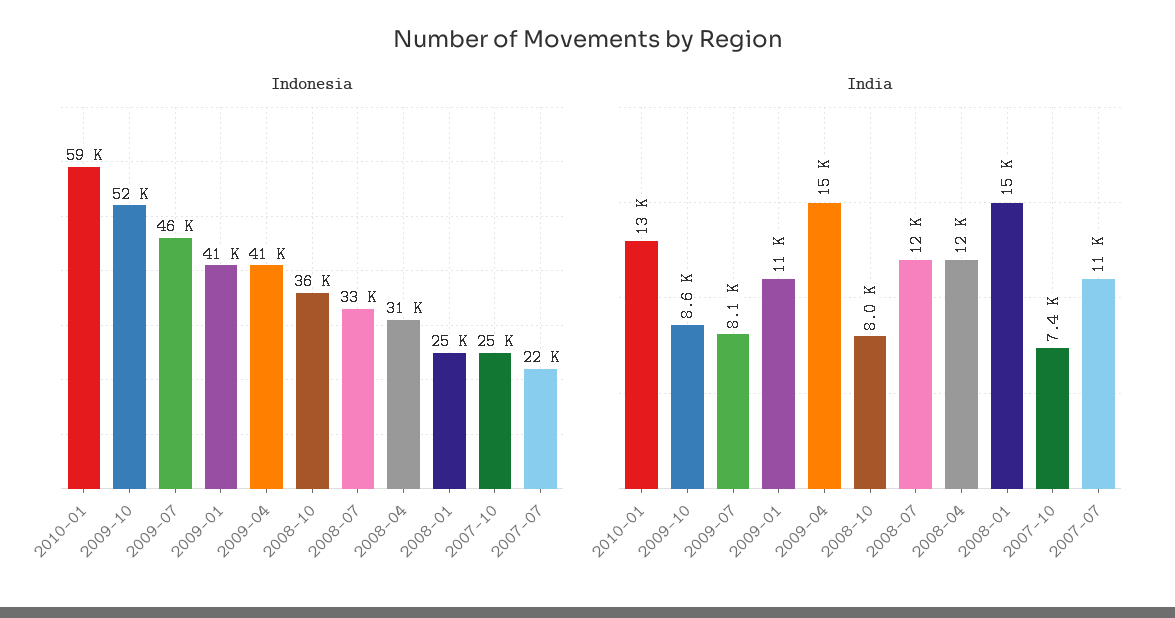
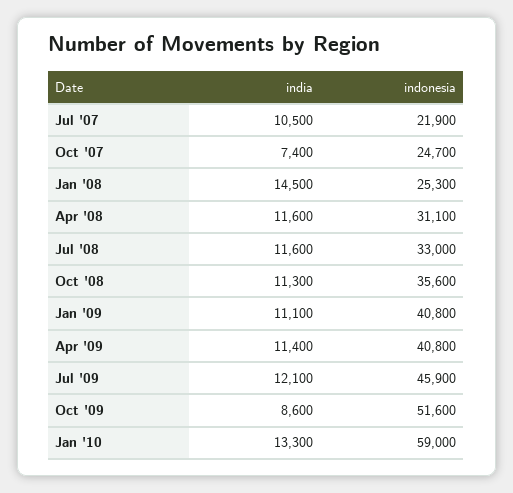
  {
    "Indonesia": {
      "2010-01": 59000,
      "2009-10": 51600,
      "2009-07": 45900,
      "2009-01": 40800,
      "2009-04": 40800,
      "2008-10": 35600,
      "2008-07": 33000,
      "2008-04": 31100,
      "2008-01": 25300,
      "2007-10": 24700,
      "2007-07": 21900
    },
    "India": {
      "2010-01": 13300,
      "2009-10": 8600,
-     "2009-07": 8100,
+     "2009-07": 12100,
      "2009-01": 11100,
-     "2009-04": 15000,
+     "2009-04": 11400,
-     "2008-10": 8000,
+     "2008-10": 11300,
      "2008-07": 11600,
      "2008-04": 11600,
      "2008-01": 14500,
      "2007-10": 7400,
      "2007-07": 10500
    }
  }

